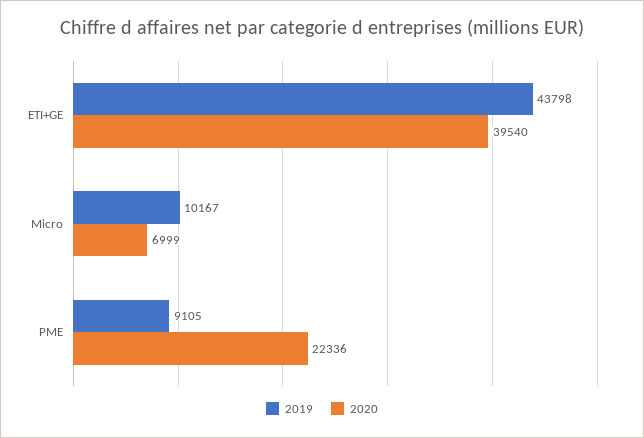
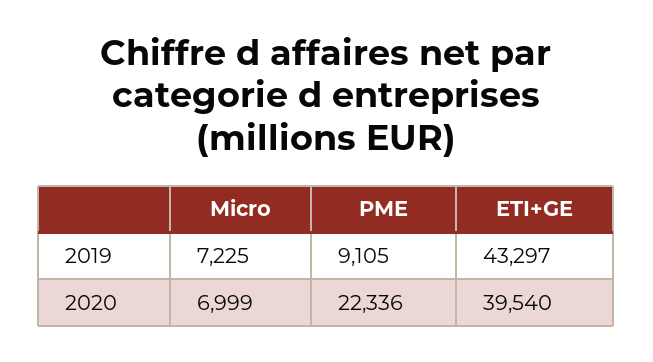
  {
    "2019": {
-     "ETI+GE": 43798,
+     "ETI+GE": 43297,
-     "Micro": 10167,
+     "Micro": 7225,
      "PME": 9105
    },
    "2020": {
      "ETI+GE": 39540,
      "Micro": 6999,
      "PME": 22336
    }
  }

